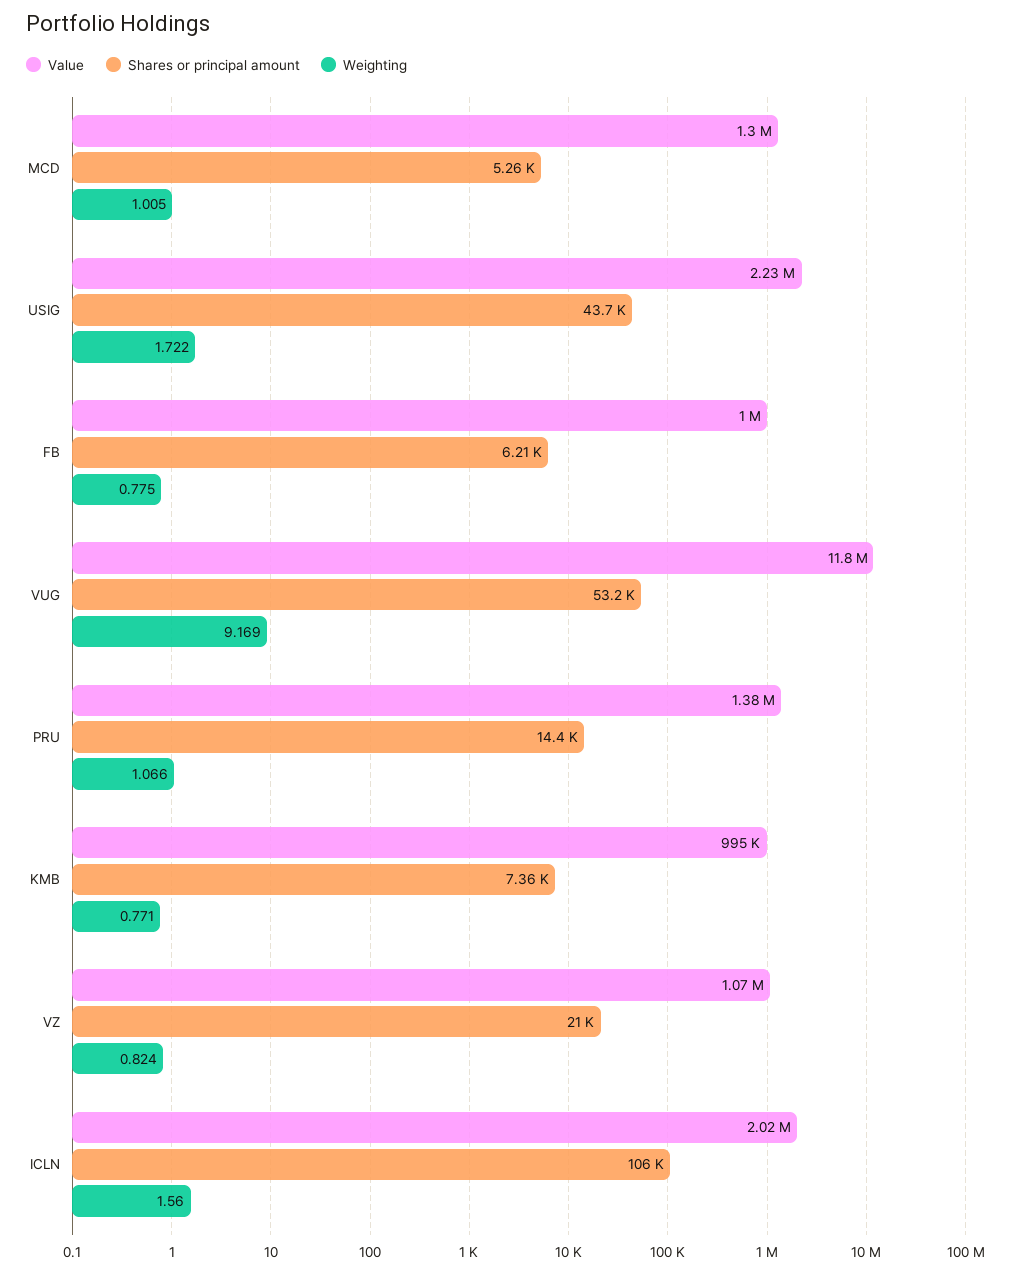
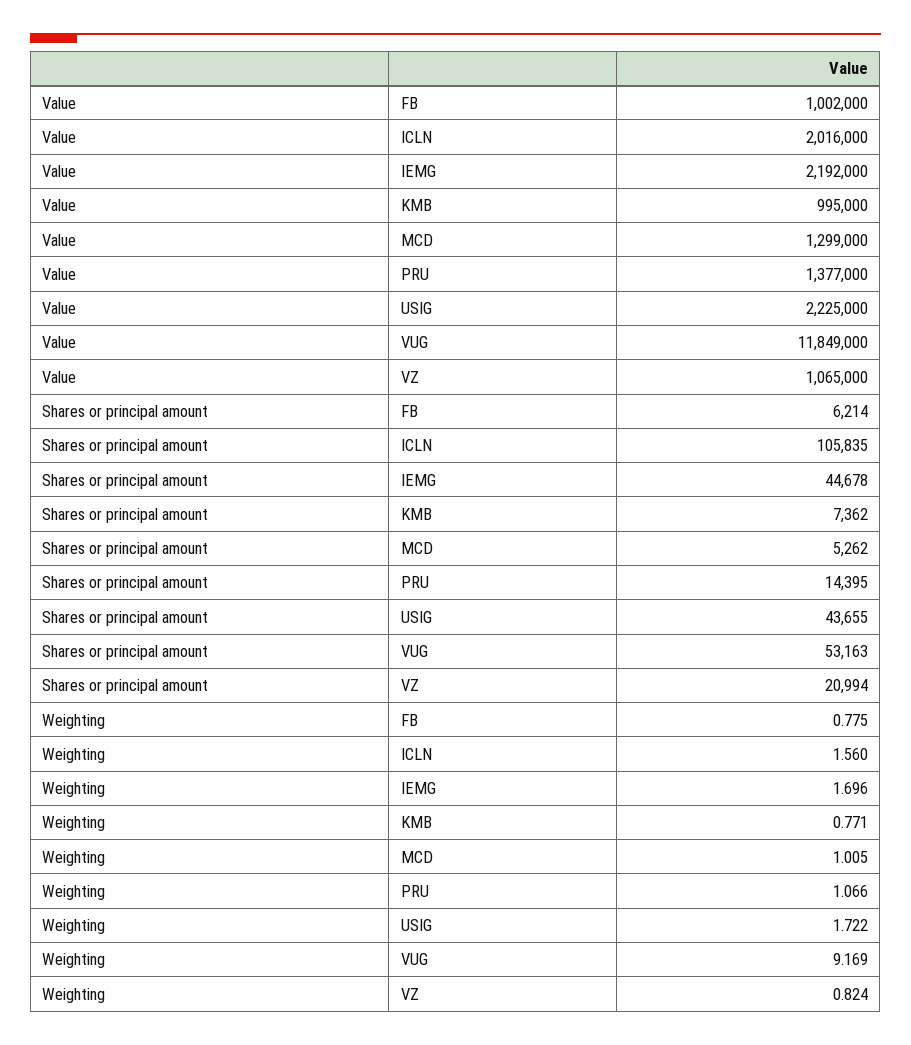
  {
    "Value": {
      "MCD": 1299000,
      "USIG": 2225000,
      "FB": 1002000,
      "VUG": 11849000,
      "PRU": 1377000,
      "KMB": 995000,
      "VZ": 1065000,
-     "ICLN": 2016000
+     "ICLN": 2016000,
+     "IEMG": 2192000
    },
    "Shares or principal amount": {
      "MCD": 5262,
      "USIG": 43655,
      "FB": 6214,
      "VUG": 53163,
      "PRU": 14395,
      "KMB": 7362,
      "VZ": 20994,
-     "ICLN": 105835
+     "ICLN": 105835,
+     "IEMG": 44678
    },
    "Weighting": {
      "MCD": 1.005,
      "USIG": 1.722,
      "FB": 0.775,
      "VUG": 9.169,
      "PRU": 1.066,
      "KMB": 0.771,
      "VZ": 0.824,
-     "ICLN": 1.56
+     "ICLN": 1.56,
+     "IEMG": 1.696
    }
  }

